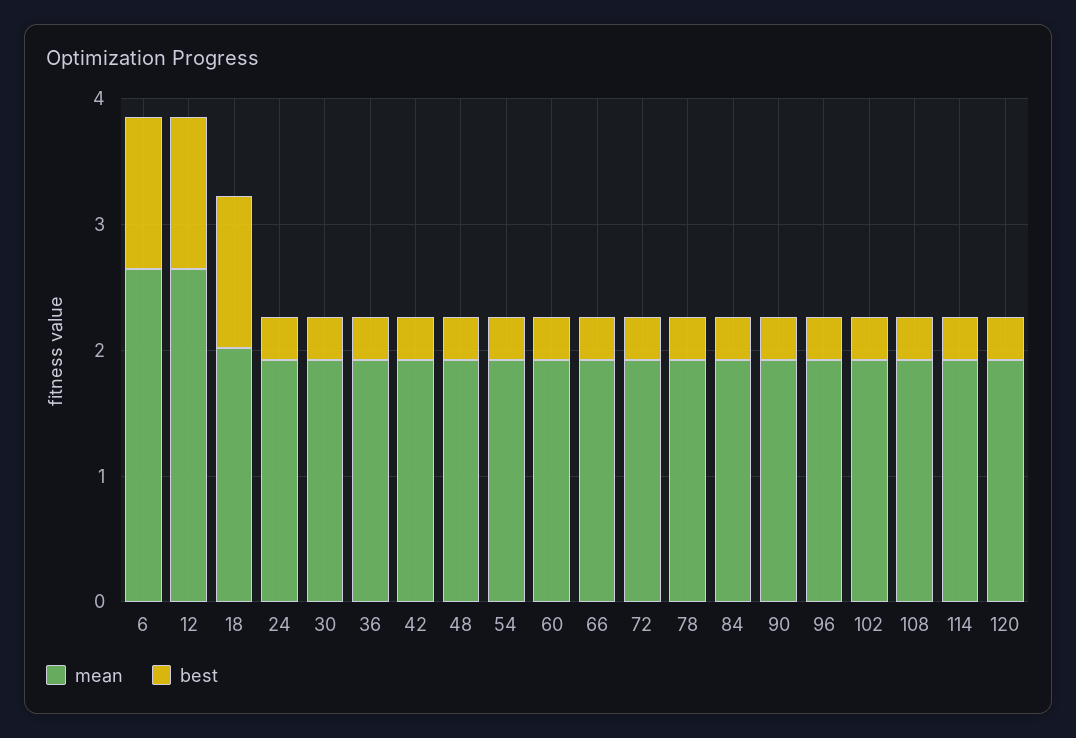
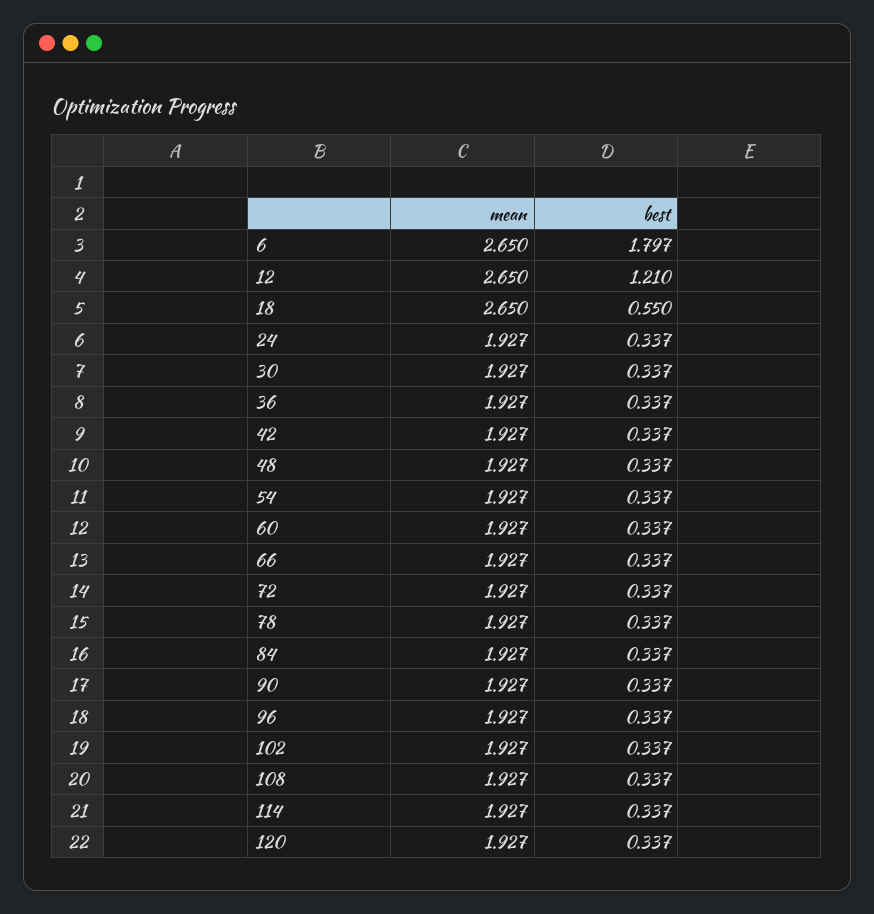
  {
    "mean": {
      "6": 2.65,
      "12": 2.65,
-     "18": 2,
+     "18": 2.65,
      "24": 1.927,
      "30": 1.927,
      "36": 1.927,
      "42": 1.927,
      "48": 1.927,
      "54": 1.927,
      "60": 1.927,
      "66": 1.927,
      "72": 1.927,
      "78": 1.927,
      "84": 1.927,
      "90": 1.927,
      "96": 1.927,
      "102": 1.927,
      "108": 1.927,
      "114": 1.927,
      "120": 1.927
    },
    "best": {
-     "6": 1.2,
+     "6": 1.797,
      "12": 1.21,
-     "18": 1.2,
+     "18": 0.55,
      "24": 0.337,
      "30": 0.337,
      "36": 0.337,
      "42": 0.337,
      "48": 0.337,
      "54": 0.337,
      "60": 0.337,
      "66": 0.337,
      "72": 0.337,
      "78": 0.337,
      "84": 0.337,
      "90": 0.337,
      "96": 0.337,
      "102": 0.337,
      "108": 0.337,
      "114": 0.337,
      "120": 0.337
    }
  }

